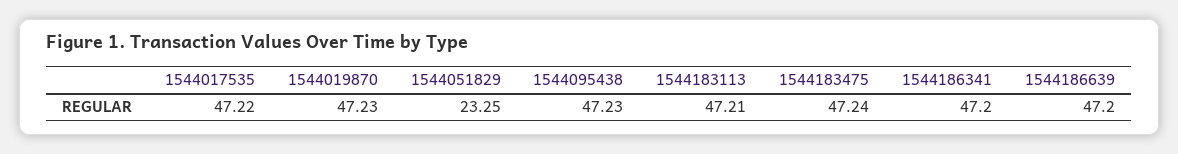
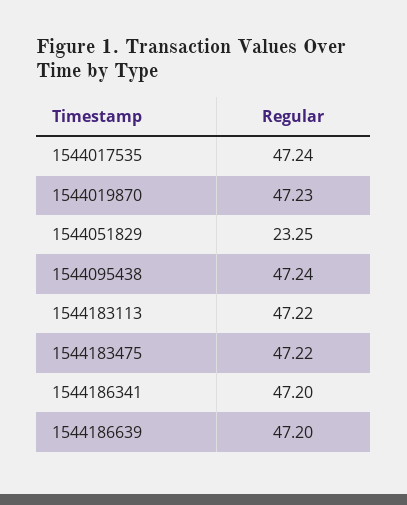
  {
-   "1544017535": 47.22,
+   "1544017535": 47.24,
    "1544019870": 47.23,
    "1544051829": 23.25,
-   "1544095438": 47.23,
+   "1544095438": 47.24,
-   "1544183113": 47.21,
+   "1544183113": 47.22,
-   "1544183475": 47.24,
+   "1544183475": 47.22,
    "1544186341": 47.2,
    "1544186639": 47.2
  }

